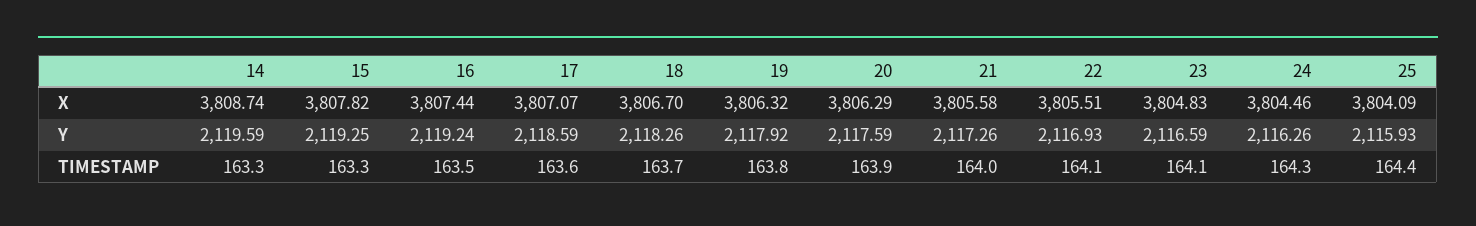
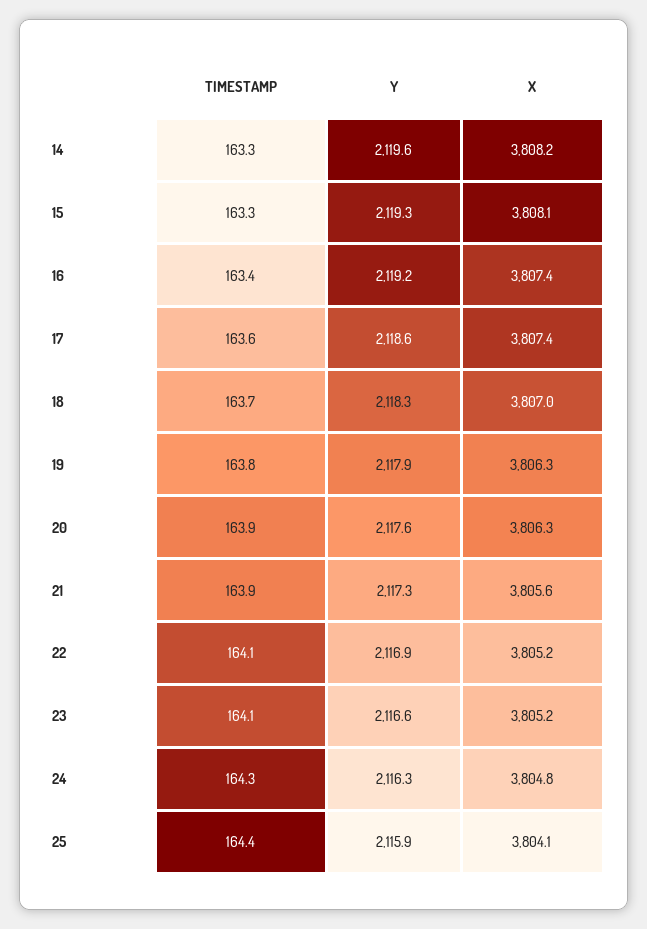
  {
    "14": {
-     "X": 3808.74,
+     "X": 3808.2,
      "Y": 2119.59,
      "TIMESTAMP": 163.3
    },
    "15": {
-     "X": 3807.82,
+     "X": 3808.1,
      "Y": 2119.25,
      "TIMESTAMP": 163.3
    },
    "16": {
      "X": 3807.44,
      "Y": 2119.24,
-     "TIMESTAMP": 163.5
+     "TIMESTAMP": 163.4
    },
    "17": {
-     "X": 3807.07,
+     "X": 3807.4,
      "Y": 2118.59,
      "TIMESTAMP": 163.6
    },
    "18": {
-     "X": 3806.7,
+     "X": 3807,
      "Y": 2118.26,
      "TIMESTAMP": 163.7
    },
    "19": {
      "X": 3806.32,
      "Y": 2117.92,
      "TIMESTAMP": 163.8
    },
    "20": {
      "X": 3806.29,
      "Y": 2117.59,
      "TIMESTAMP": 163.9
    },
    "21": {
      "X": 3805.58,
      "Y": 2117.26,
-     "TIMESTAMP": 164
+     "TIMESTAMP": 163.9
    },
    "22": {
-     "X": 3805.51,
+     "X": 3805.2,
      "Y": 2116.93,
      "TIMESTAMP": 164.1
    },
    "23": {
-     "X": 3804.83,
+     "X": 3805.2,
      "Y": 2116.59,
      "TIMESTAMP": 164.1
    },
    "24": {
-     "X": 3804.46,
+     "X": 3804.8,
      "Y": 2116.26,
      "TIMESTAMP": 164.3
    },
    "25": {
      "X": 3804.09,
      "Y": 2115.93,
      "TIMESTAMP": 164.4
    }
  }

